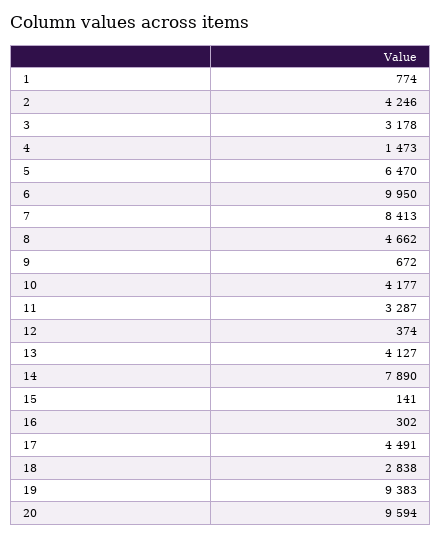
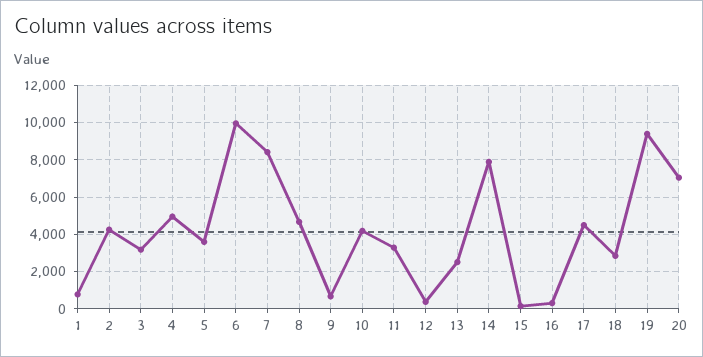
  {
    "1": 774,
    "2": 4246,
    "3": 3178,
-   "4": 1473,
+   "4": 5000,
-   "5": 6470,
+   "5": 3500,
    "6": 9950,
    "7": 8413,
    "8": 4662,
    "9": 672,
    "10": 4177,
    "11": 3287,
    "12": 374,
-   "13": 4127,
+   "13": 2500,
    "14": 7890,
    "15": 141,
    "16": 302,
    "17": 4491,
    "18": 2838,
    "19": 9383,
-   "20": 9594
+   "20": 7000
  }

